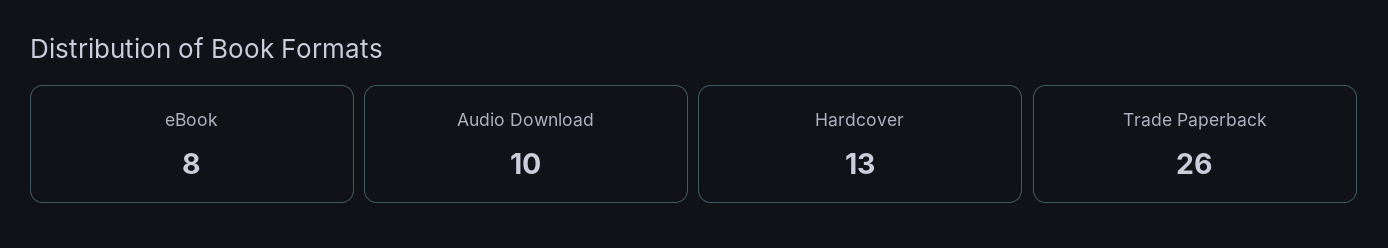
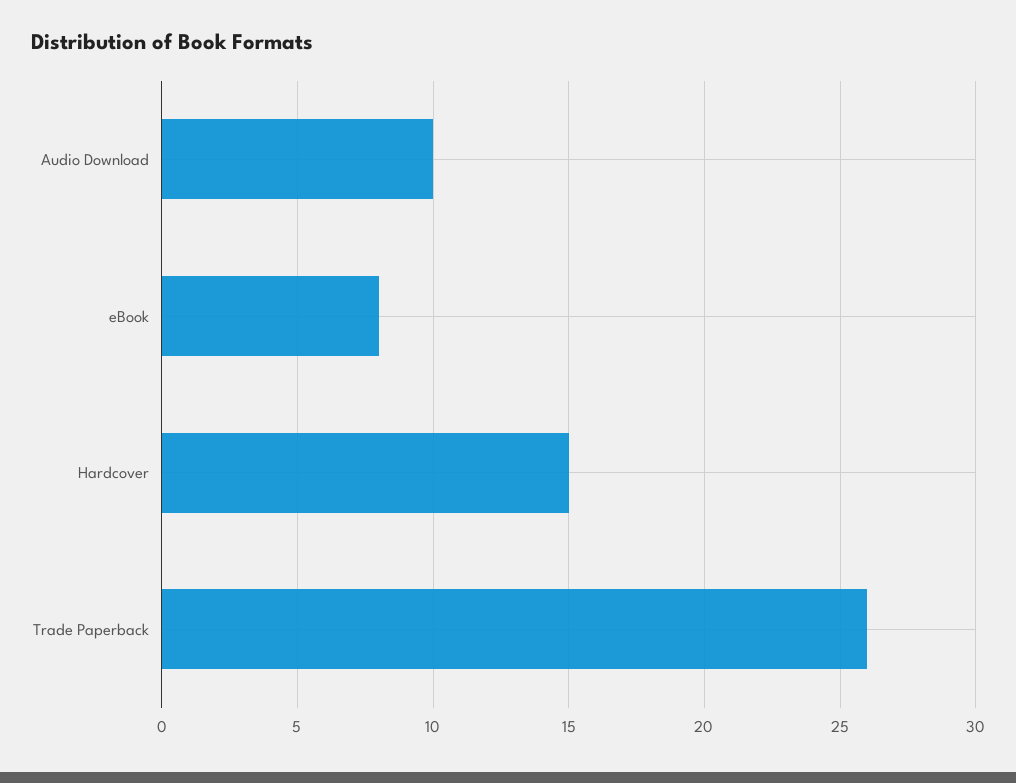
  {
    "eBook": 8,
    "Audio Download": 10,
-   "Hardcover": 13,
+   "Hardcover": 15,
    "Trade Paperback": 26
  }

